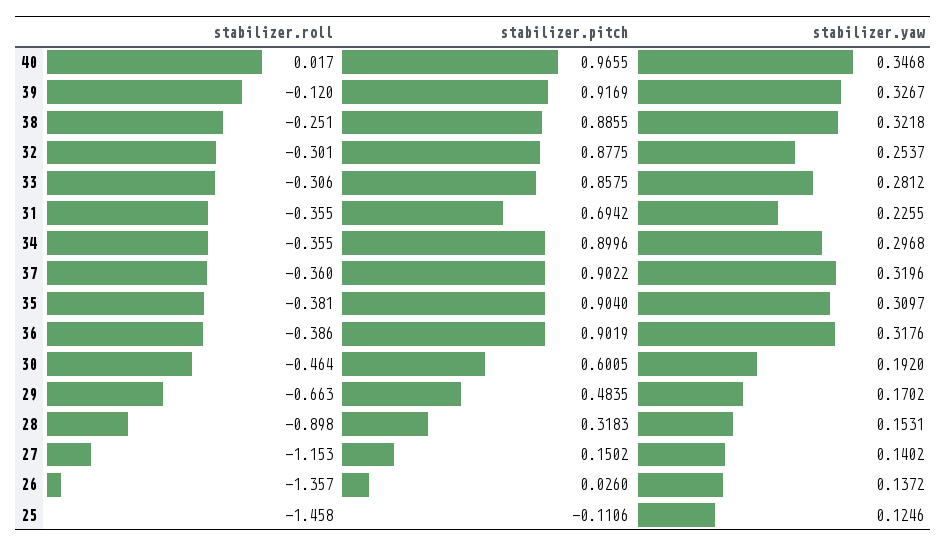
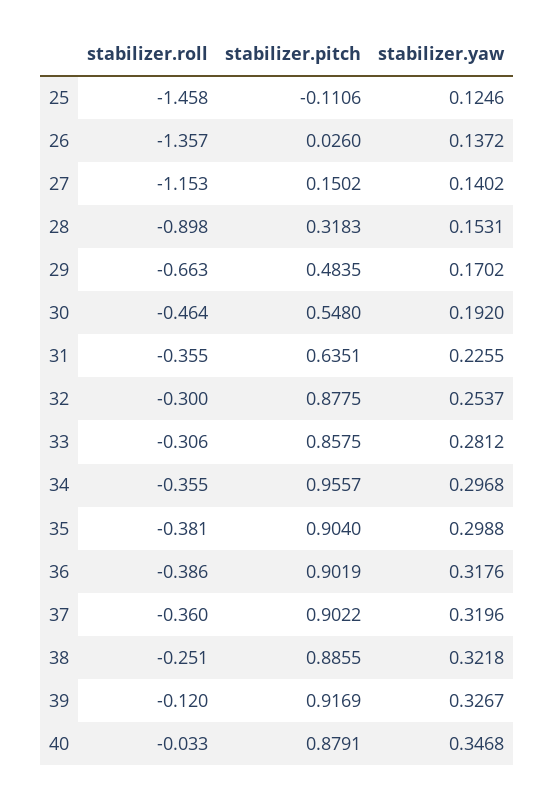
  {
    "stabilizer.roll": {
-     "40": 0.017,
+     "40": -0.033,
      "39": -0.12,
      "38": -0.251,
-     "32": -0.301,
+     "32": -0.3,
      "33": -0.306,
      "31": -0.355,
      "34": -0.355,
      "37": -0.36,
      "35": -0.381,
      "36": -0.386,
      "30": -0.464,
      "29": -0.663,
      "28": -0.898,
      "27": -1.153,
      "26": -1.357,
      "25": -1.458
    },
    "stabilizer.pitch": {
-     "40": 0.9655,
+     "40": 0.8791,
      "39": 0.9169,
      "38": 0.8855,
      "32": 0.8775,
      "33": 0.8575,
-     "31": 0.6942,
+     "31": 0.6351,
-     "34": 0.8996,
+     "34": 0.9557,
      "37": 0.9022,
      "35": 0.904,
      "36": 0.9019,
-     "30": 0.6005,
+     "30": 0.548,
      "29": 0.4835,
      "28": 0.3183,
      "27": 0.1502,
      "26": 0.026,
      "25": -0.1106
    },
    "stabilizer.yaw": {
      "40": 0.3468,
      "39": 0.3267,
      "38": 0.3218,
      "32": 0.2537,
      "33": 0.2812,
      "31": 0.2255,
      "34": 0.2968,
      "37": 0.3196,
-     "35": 0.3097,
+     "35": 0.2988,
      "36": 0.3176,
      "30": 0.192,
      "29": 0.1702,
      "28": 0.1531,
      "27": 0.1402,
      "26": 0.1372,
      "25": 0.1246
    }
  }

